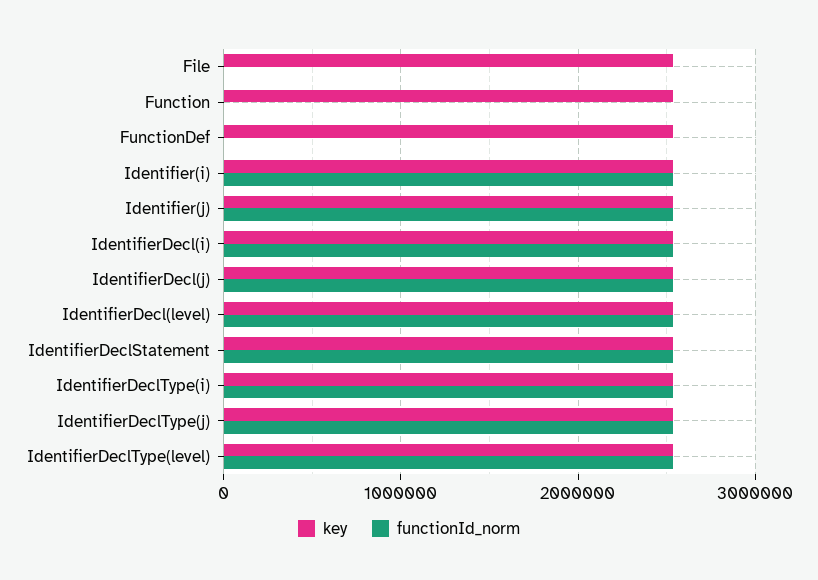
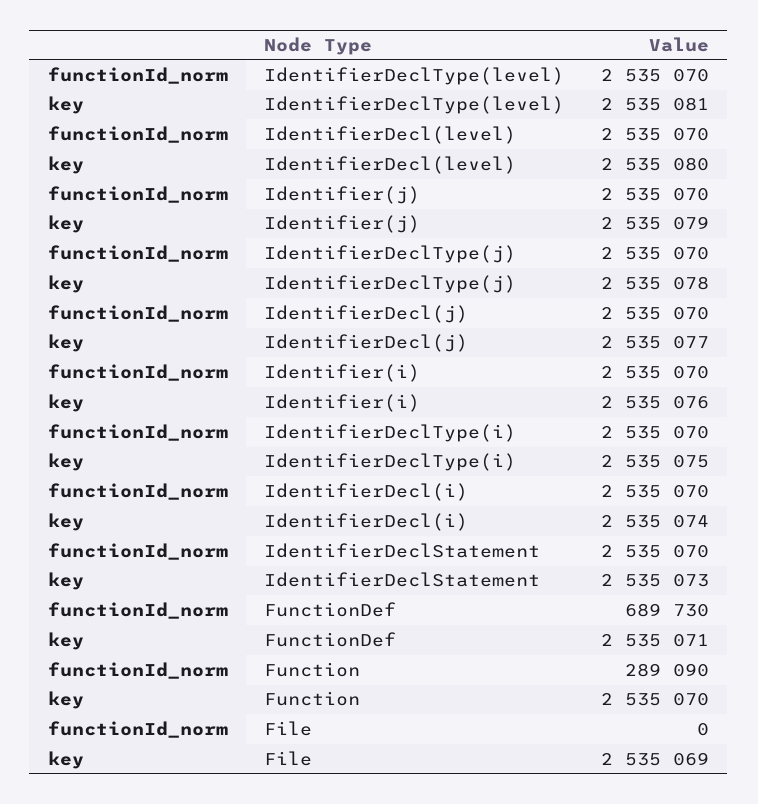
  {
    "key": {
      "File": 2535069,
      "Function": 2535070,
      "FunctionDef": 2535071,
      "Identifier(i)": 2535076,
      "Identifier(j)": 2535079,
      "IdentifierDecl(i)": 2535074,
      "IdentifierDecl(j)": 2535077,
      "IdentifierDecl(level)": 2535080,
      "IdentifierDeclStatement": 2535073,
      "IdentifierDeclType(i)": 2535075,
      "IdentifierDeclType(j)": 2535078,
      "IdentifierDeclType(level)": 2535081
    },
    "functionId_norm": {
      "File": 0,
-     "Function": 0,
+     "Function": 289090,
-     "FunctionDef": 0,
+     "FunctionDef": 689730,
      "Identifier(i)": 2535070,
      "Identifier(j)": 2535070,
      "IdentifierDecl(i)": 2535070,
      "IdentifierDecl(j)": 2535070,
      "IdentifierDecl(level)": 2535070,
      "IdentifierDeclStatement": 2535070,
      "IdentifierDeclType(i)": 2535070,
      "IdentifierDeclType(j)": 2535070,
      "IdentifierDeclType(level)": 2535070
    }
  }

